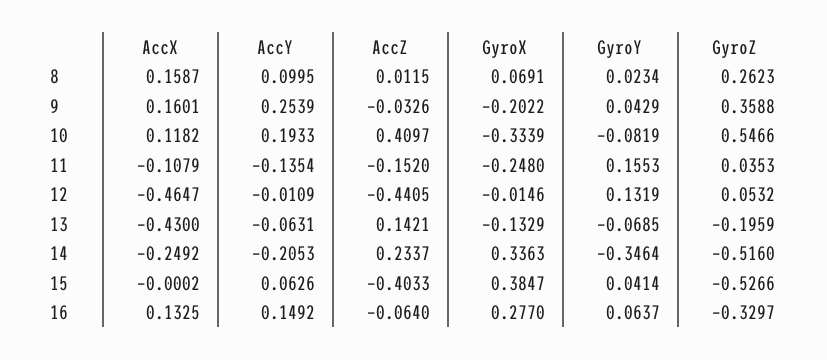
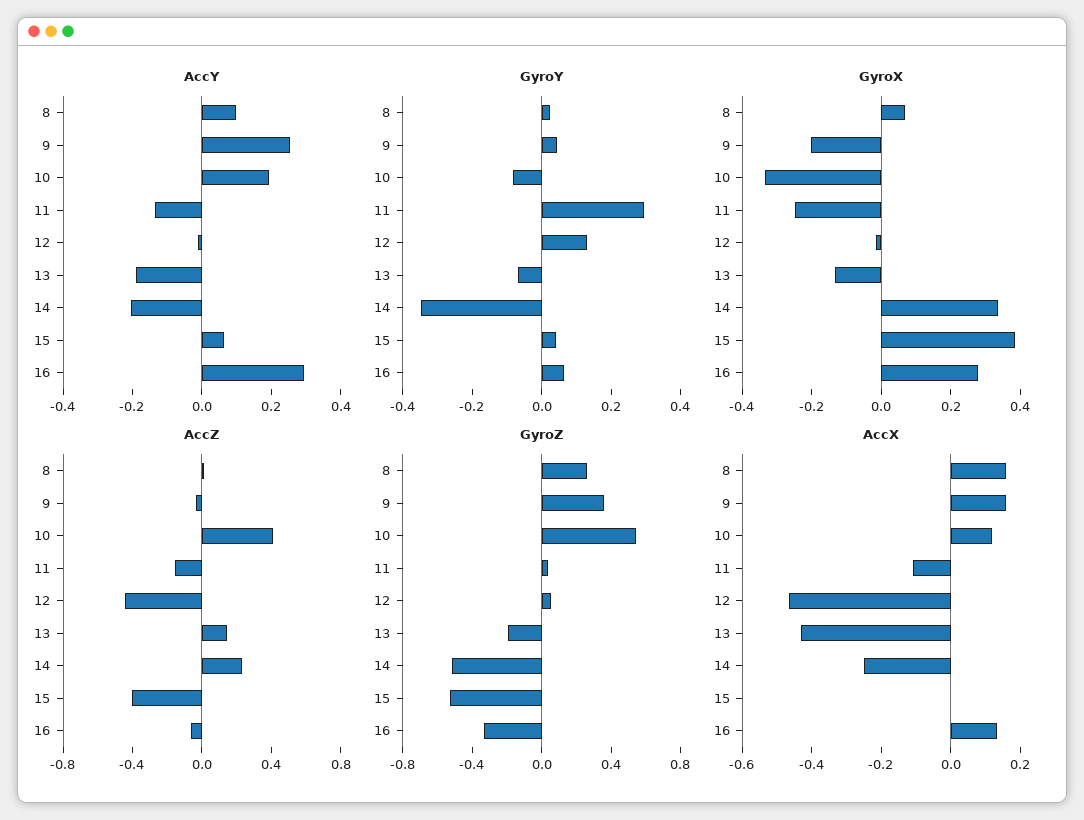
  {
    "AccX": {
      "8": 0.1587,
      "9": 0.1601,
      "10": 0.1182,
      "11": -0.1079,
      "12": -0.4647,
      "13": -0.43,
      "14": -0.2492,
      "15": -0.0002,
      "16": 0.1325
    },
    "AccY": {
      "8": 0.0995,
      "9": 0.2539,
      "10": 0.1933,
      "11": -0.1354,
      "12": -0.0109,
-     "13": -0.0631,
+     "13": -0.2,
      "14": -0.2053,
      "15": 0.0626,
-     "16": 0.1492
+     "16": 0.3
    },
    "AccZ": {
      "8": 0.0115,
      "9": -0.0326,
      "10": 0.4097,
      "11": -0.152,
      "12": -0.4405,
      "13": 0.1421,
      "14": 0.2337,
      "15": -0.4033,
      "16": -0.064
    },
    "GyroX": {
      "8": 0.0691,
      "9": -0.2022,
      "10": -0.3339,
      "11": -0.248,
      "12": -0.0146,
      "13": -0.1329,
      "14": 0.3363,
      "15": 0.3847,
      "16": 0.277
    },
    "GyroY": {
      "8": 0.0234,
      "9": 0.0429,
      "10": -0.0819,
-     "11": 0.1553,
+     "11": 0.3,
      "12": 0.1319,
      "13": -0.0685,
      "14": -0.3464,
      "15": 0.0414,
      "16": 0.0637
    },
    "GyroZ": {
      "8": 0.2623,
      "9": 0.3588,
      "10": 0.5466,
      "11": 0.0353,
      "12": 0.0532,
      "13": -0.1959,
      "14": -0.516,
      "15": -0.5266,
      "16": -0.3297
    }
  }

